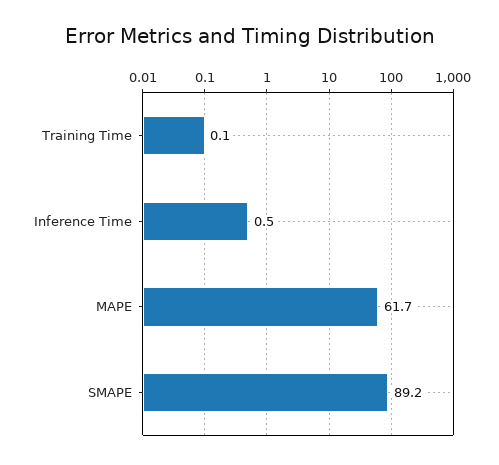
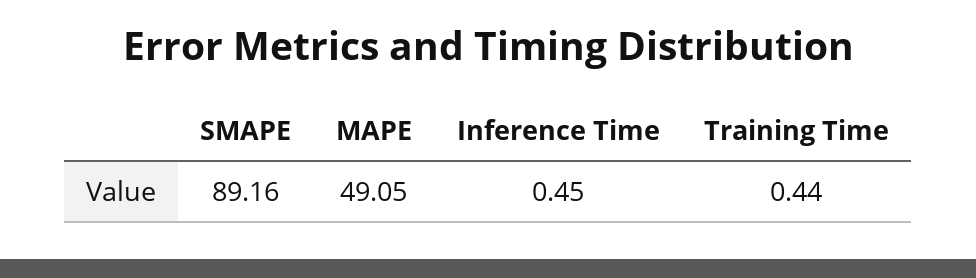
  {
-   "Training Time": 0.1,
+   "Training Time": 0.44,
    "Inference Time": 0.45,
-   "MAPE": 61.7,
+   "MAPE": 49.05,
    "SMAPE": 89.16
  }

